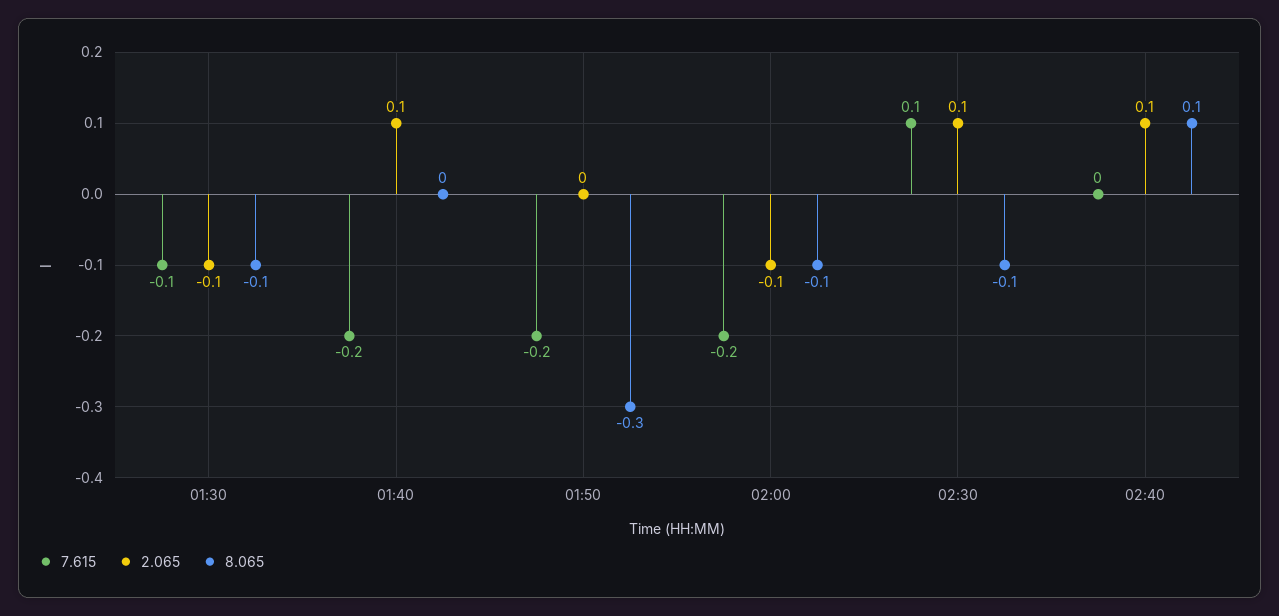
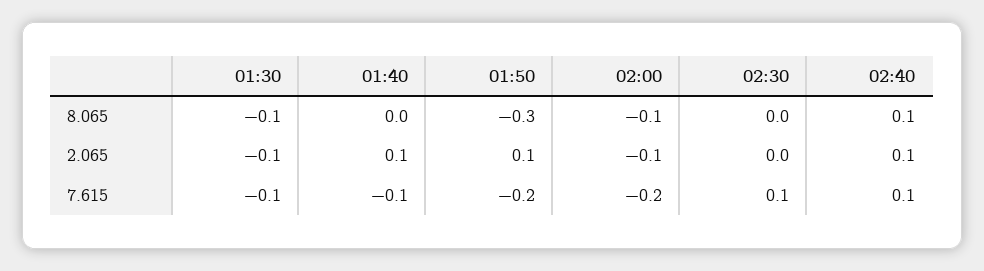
  {
    "7.615": {
      "01:30": -0.1,
-     "01:40": -0.2,
+     "01:40": -0.1,
      "01:50": -0.2,
      "02:00": -0.2,
      "02:30": 0.1,
-     "02:40": 0
+     "02:40": 0.1
    },
    "2.065": {
      "01:30": -0.1,
      "01:40": 0.1,
-     "01:50": 0,
+     "01:50": 0.1,
      "02:00": -0.1,
-     "02:30": 0.1,
+     "02:30": 0,
      "02:40": 0.1
    },
    "8.065": {
      "01:30": -0.1,
      "01:40": 0,
      "01:50": -0.3,
      "02:00": -0.1,
-     "02:30": -0.1,
+     "02:30": 0,
      "02:40": 0.1
    }
  }

